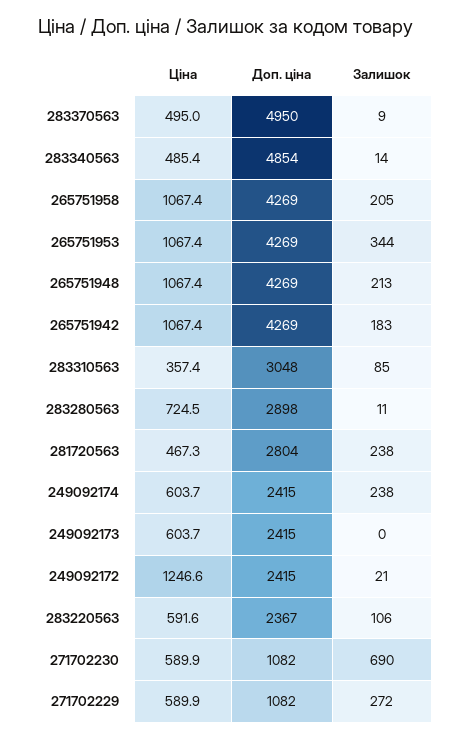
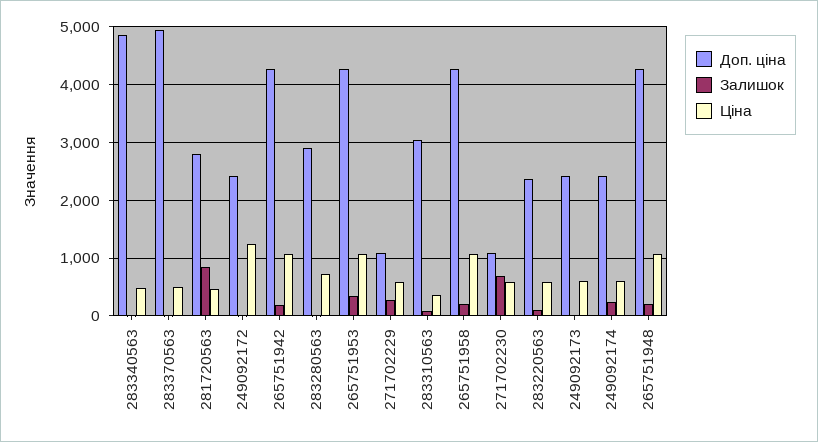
  {
    "Ціна": {
      "283370563": 495,
      "283340563": 485.4,
      "265751958": 1067.4,
      "265751953": 1067.4,
      "265751948": 1067.4,
      "265751942": 1067.4,
      "283310563": 357.4,
      "283280563": 724.5,
      "281720563": 467.3,
      "249092174": 603.7,
      "249092173": 603.7,
      "249092172": 1246.6,
      "283220563": 591.6,
      "271702230": 589.9,
      "271702229": 589.9
    },
    "Доп. ціна": {
      "283370563": 4950,
      "283340563": 4854,
      "265751958": 4269,
      "265751953": 4269,
      "265751948": 4269,
      "265751942": 4269,
      "283310563": 3048,
      "283280563": 2898,
      "281720563": 2804,
      "249092174": 2415,
      "249092173": 2415,
      "249092172": 2415,
      "283220563": 2367,
      "271702230": 1082,
      "271702229": 1082
    },
    "Залишок": {
      "283370563": 9,
      "283340563": 14,
      "265751958": 205,
      "265751953": 344,
      "265751948": 213,
      "265751942": 183,
      "283310563": 85,
      "283280563": 11,
-     "281720563": 238,
+     "281720563": 800,
      "249092174": 238,
      "249092173": 0,
      "249092172": 21,
      "283220563": 106,
      "271702230": 690,
      "271702229": 272
    }
  }

